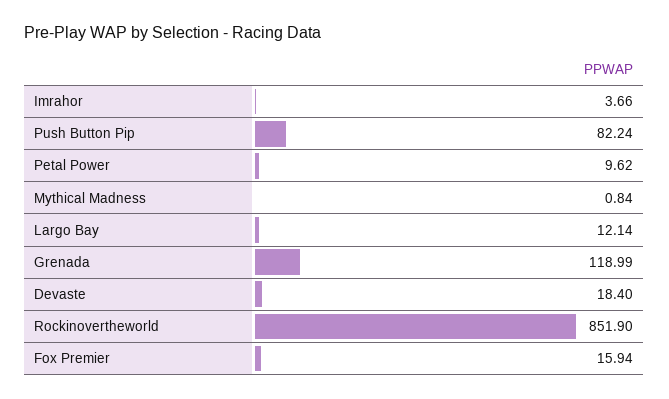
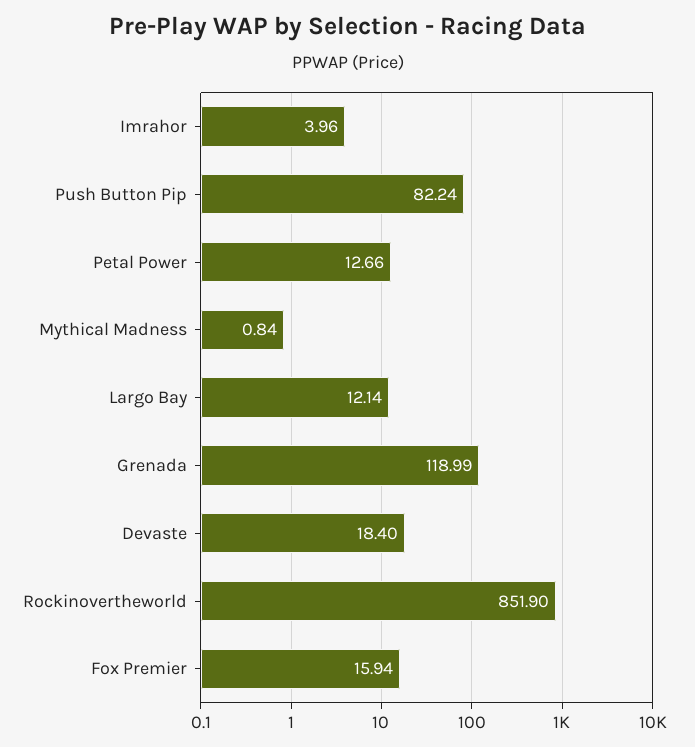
  {
-   "Imrahor": 3.66,
+   "Imrahor": 3.96,
    "Push Button Pip": 82.24,
-   "Petal Power": 9.62,
+   "Petal Power": 12.66,
    "Mythical Madness": 0.84,
    "Largo Bay": 12.14,
    "Grenada": 118.99,
    "Devaste": 18.4,
    "Rockinovertheworld": 851.9,
    "Fox Premier": 15.94
  }

